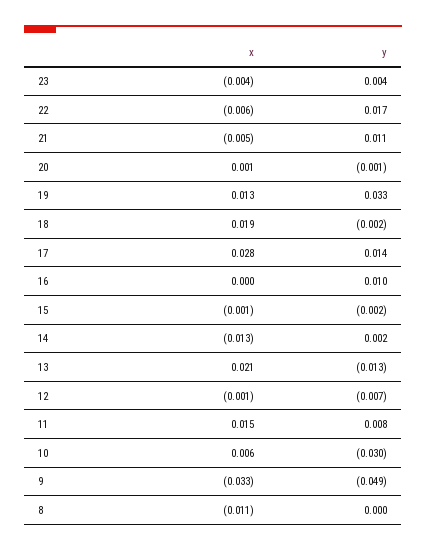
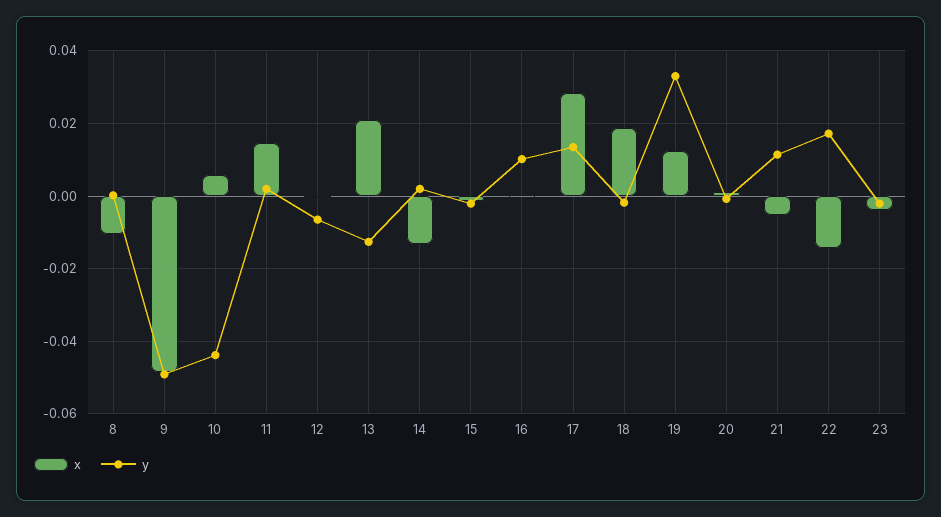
  {
    "x": {
      "23": -0.004,
-     "22": -0.006,
+     "22": -0.014,
      "21": -0.005,
      "20": 0.001,
      "19": 0.013,
      "18": 0.019,
      "17": 0.028,
      "16": 0,
      "15": -0.001,
      "14": -0.013,
      "13": 0.021,
      "12": -0.001,
      "11": 0.015,
      "10": 0.006,
-     "9": -0.033,
+     "9": -0.048,
      "8": -0.011
    },
    "y": {
-     "23": 0.004,
+     "23": -0.002,
      "22": 0.017,
      "21": 0.011,
      "20": -0.001,
      "19": 0.033,
      "18": -0.002,
      "17": 0.014,
      "16": 0.01,
      "15": -0.002,
      "14": 0.002,
      "13": -0.013,
      "12": -0.007,
-     "11": 0.008,
+     "11": 0.002,
-     "10": -0.03,
+     "10": -0.044,
      "9": -0.049,
      "8": 0
    }
  }

